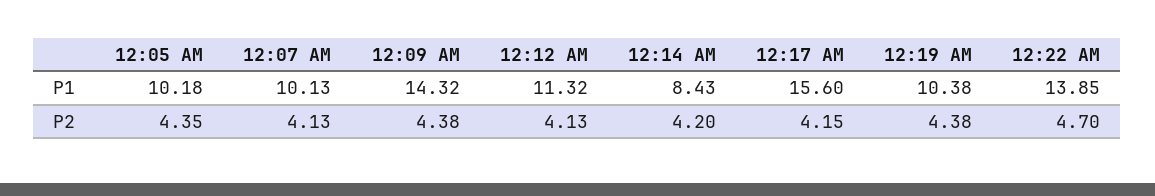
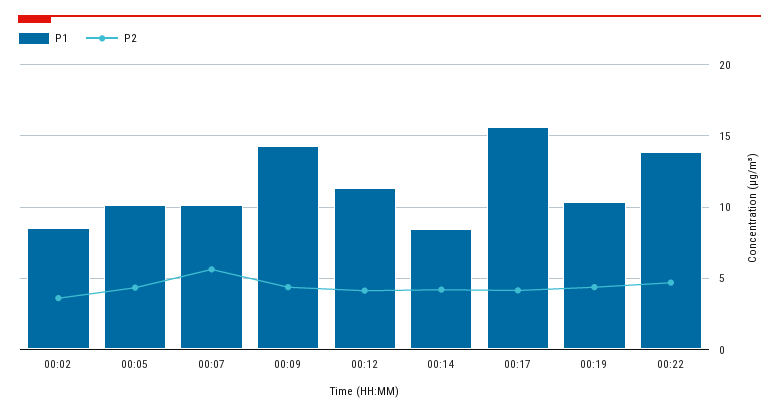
  {
    "P1": {
      "12:05 AM": 10.18,
      "12:07 AM": 10.13,
      "12:09 AM": 14.32,
      "12:12 AM": 11.32,
      "12:14 AM": 8.43,
      "12:17 AM": 15.6,
      "12:19 AM": 10.38,
-     "12:22 AM": 13.85
+     "12:22 AM": 13.85,
+     "00:02": 8.5
    },
    "P2": {
      "12:05 AM": 4.35,
-     "12:07 AM": 4.13,
+     "12:07 AM": 5.5,
      "12:09 AM": 4.38,
      "12:12 AM": 4.13,
      "12:14 AM": 4.2,
      "12:17 AM": 4.15,
      "12:19 AM": 4.38,
-     "12:22 AM": 4.7
+     "12:22 AM": 4.7,
+     "00:02": 3.5
    }
  }

